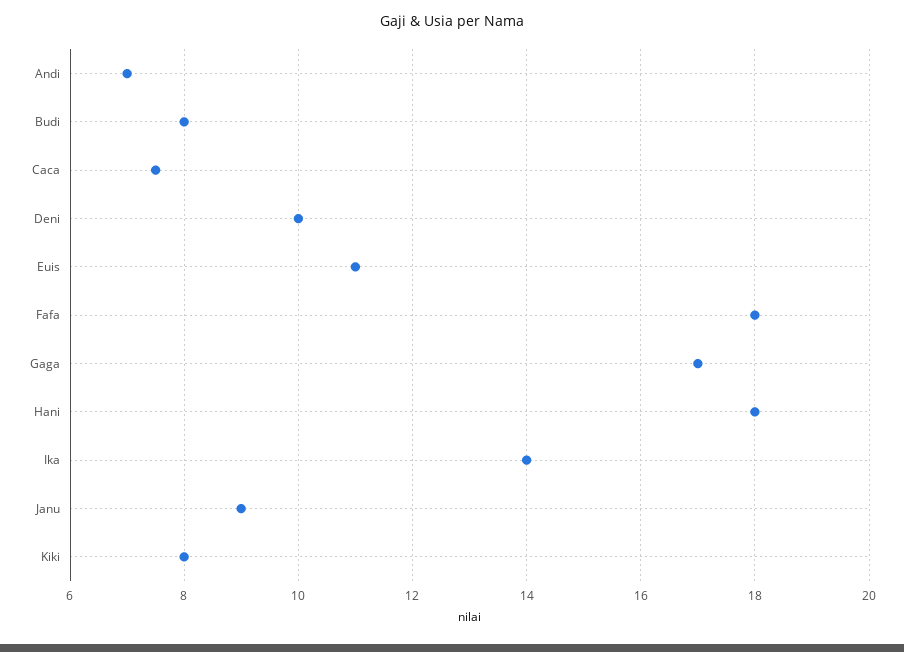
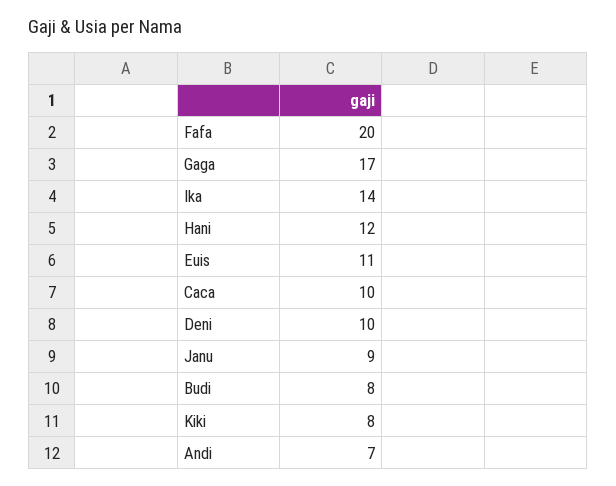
  {
    "Andi": 7,
    "Budi": 8,
-   "Caca": 7.5,
+   "Caca": 10,
    "Deni": 10,
    "Euis": 11,
-   "Fafa": 18,
+   "Fafa": 20,
    "Gaga": 17,
-   "Hani": 18,
+   "Hani": 12,
    "Ika": 14,
    "Janu": 9,
    "Kiki": 8
  }

